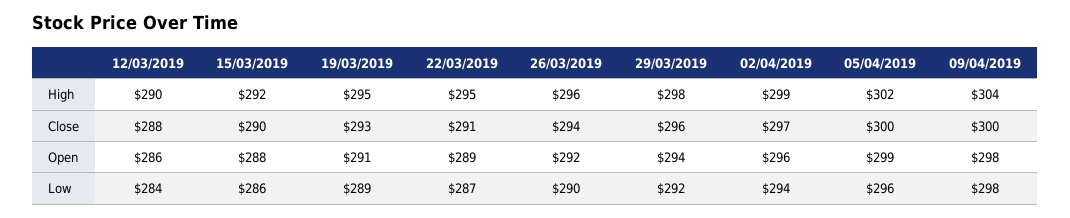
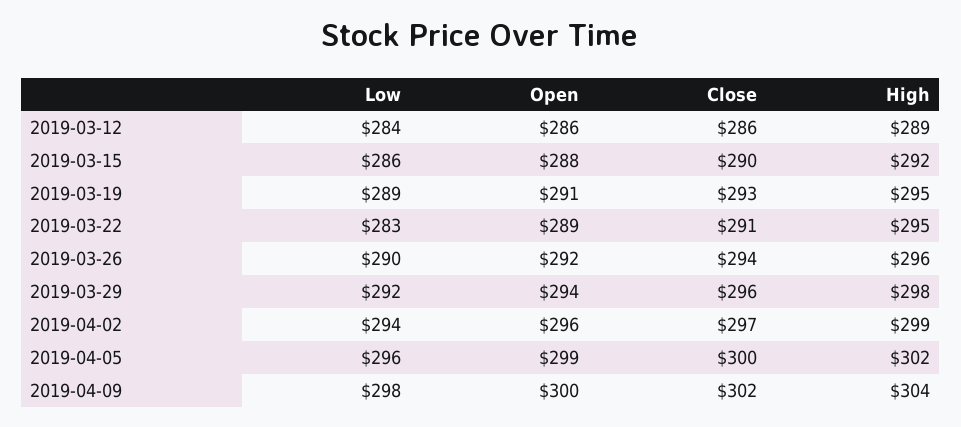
  {
    "12/03/2019": {
-     "High": 290,
+     "High": 289,
-     "Close": 288,
+     "Close": 286,
      "Open": 286,
      "Low": 284
    },
    "15/03/2019": {
      "High": 292,
      "Close": 290,
      "Open": 288,
      "Low": 286
    },
    "19/03/2019": {
      "High": 295,
      "Close": 293,
      "Open": 291,
      "Low": 289
    },
    "22/03/2019": {
      "High": 295,
      "Close": 291,
      "Open": 289,
-     "Low": 287
+     "Low": 283
    },
    "26/03/2019": {
      "High": 296,
      "Close": 294,
      "Open": 292,
      "Low": 290
    },
    "29/03/2019": {
      "High": 298,
      "Close": 296,
      "Open": 294,
      "Low": 292
    },
    "02/04/2019": {
      "High": 299,
      "Close": 297,
      "Open": 296,
      "Low": 294
    },
    "05/04/2019": {
      "High": 302,
      "Close": 300,
      "Open": 299,
      "Low": 296
    },
    "09/04/2019": {
      "High": 304,
-     "Close": 300,
+     "Close": 302,
-     "Open": 298,
+     "Open": 300,
      "Low": 298
    }
  }

